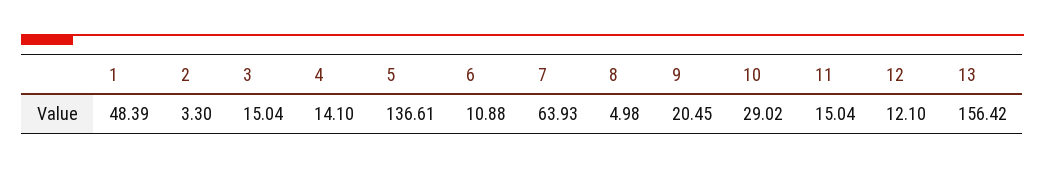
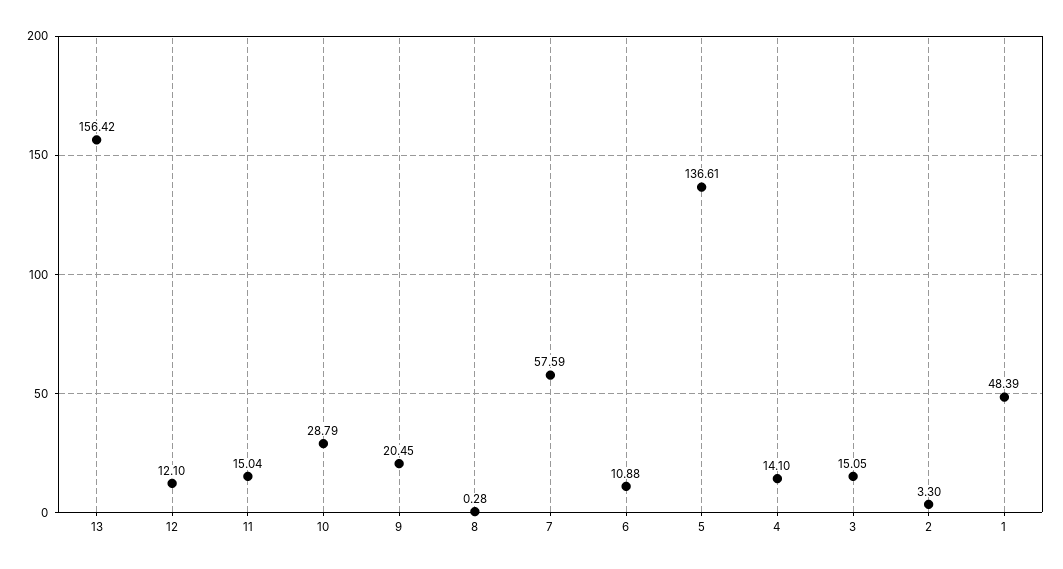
  {
    "1": 48.39,
    "2": 3.3,
-   "3": 15.04,
+   "3": 15.05,
    "4": 14.1,
    "5": 136.61,
    "6": 10.88,
-   "7": 63.93,
+   "7": 57.59,
-   "8": 4.98,
+   "8": 0.28,
    "9": 20.45,
-   "10": 29.02,
+   "10": 28.79,
    "11": 15.04,
    "12": 12.1,
    "13": 156.42
  }

